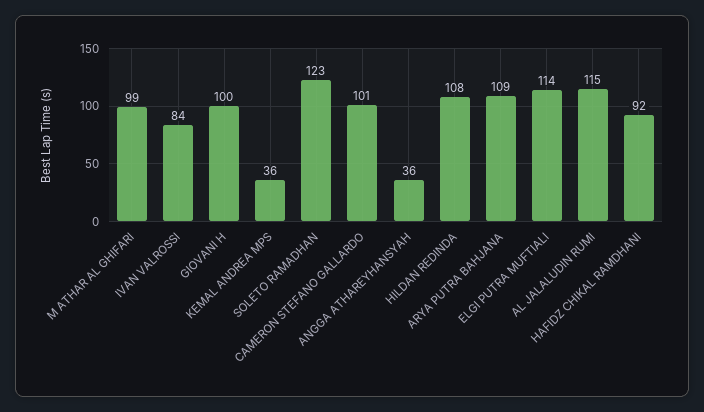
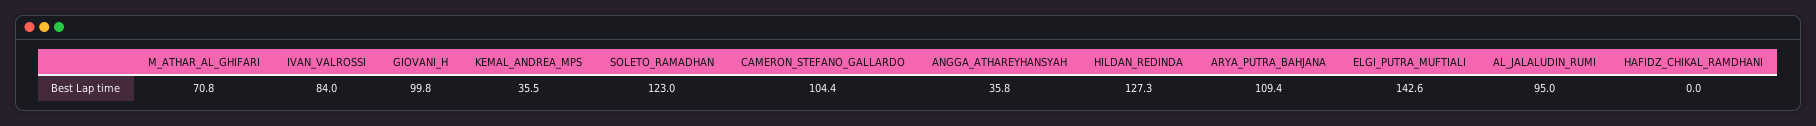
  {
-   "M ATHAR AL GHIFARI": 99,
+   "M ATHAR AL GHIFARI": 70.8,
    "IVAN VALROSSI": 84,
    "GIOVANI H": 99.8,
    "KEMAL ANDREA MPS": 35.5,
    "SOLETO RAMADHAN": 123,
-   "CAMERON STEFANO GALLARDO": 101,
+   "CAMERON STEFANO GALLARDO": 104.4,
    "ANGGA ATHAREYHANSYAH": 35.8,
-   "HILDAN REDINDA": 108,
+   "HILDAN REDINDA": 127.3,
    "ARYA PUTRA BAHJANA": 109.4,
-   "ELGI PUTRA MUFTIALI": 114,
+   "ELGI PUTRA MUFTIALI": 142.6,
-   "AL JALALUDIN RUMI": 115,
+   "AL JALALUDIN RUMI": 95,
-   "HAFIDZ CHIKAL RAMDHANI": 92
+   "HAFIDZ CHIKAL RAMDHANI": 0
  }

